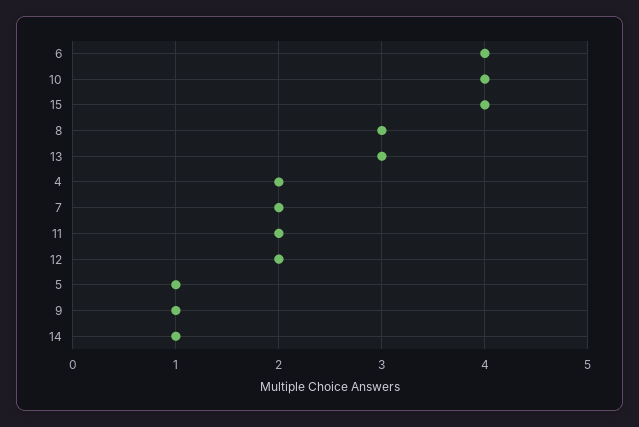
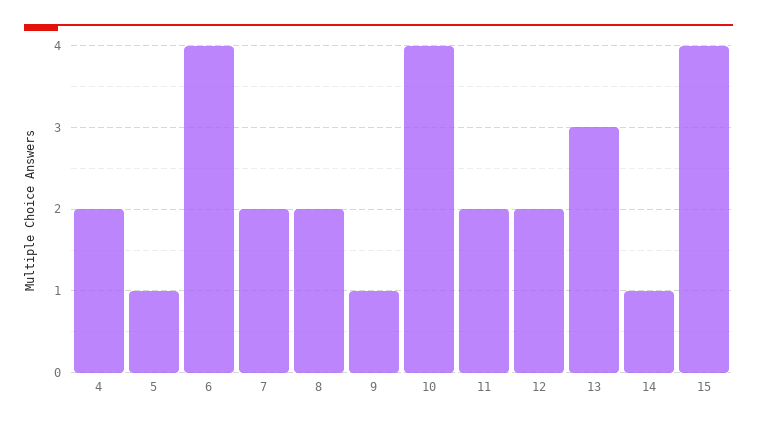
  {
    "6": 4,
    "10": 4,
    "15": 4,
-   "8": 3,
+   "8": 2,
    "13": 3,
    "4": 2,
    "7": 2,
    "11": 2,
    "12": 2,
    "5": 1,
    "9": 1,
    "14": 1
  }

